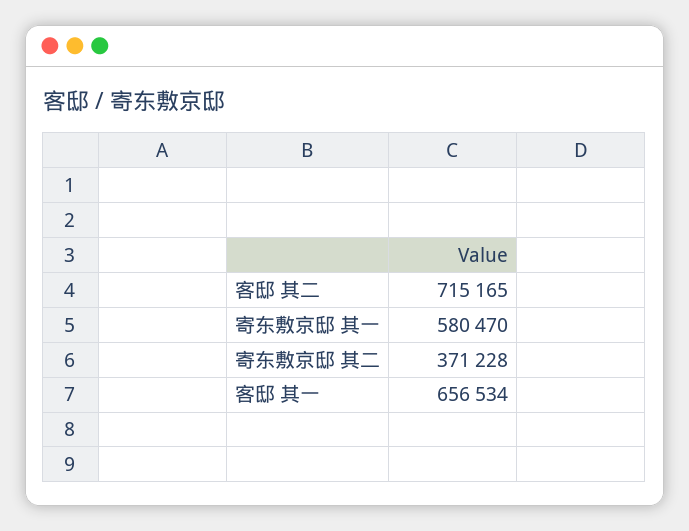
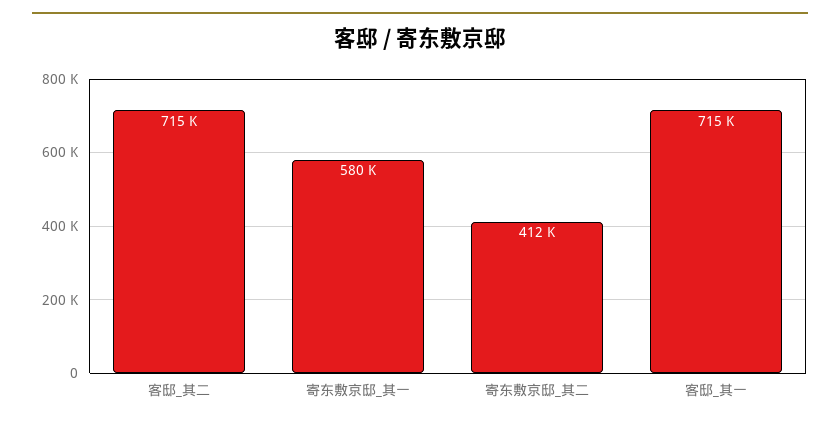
  {
    "客邸 其二": 715165,
    "寄东敷京邸 其一": 580470,
-   "寄东敷京邸 其二": 371228,
+   "寄东敷京邸 其二": 412000,
-   "客邸 其一": 656534
+   "客邸 其一": 715000
  }

